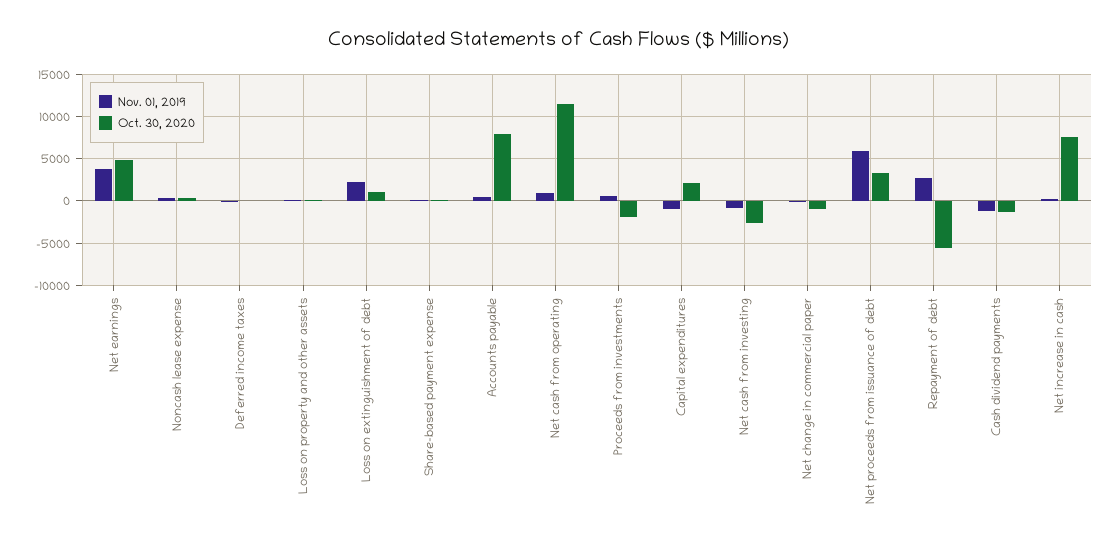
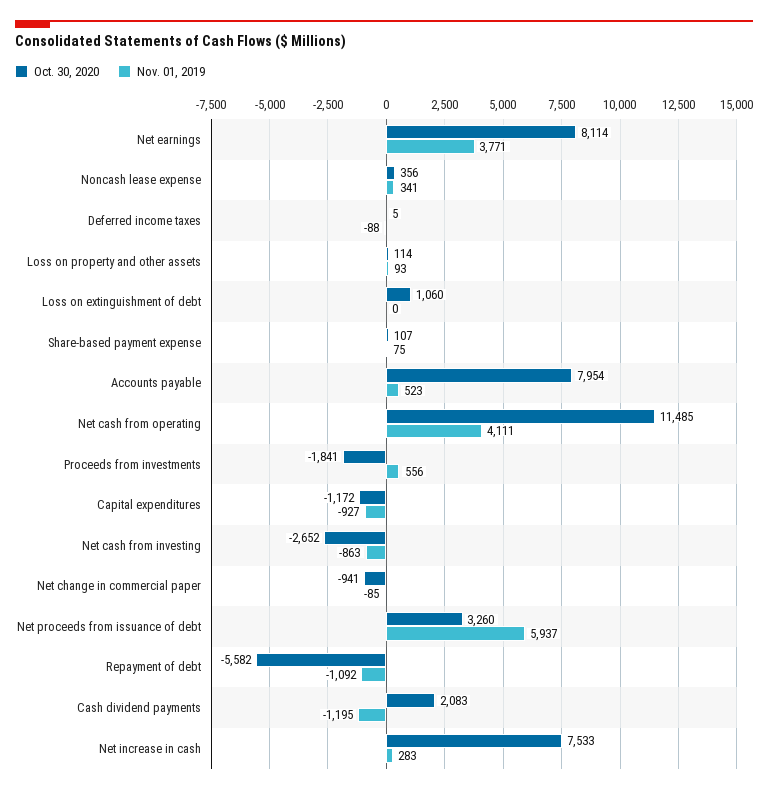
  {
    "Nov. 01, 2019": {
      "Net earnings": 3771,
      "Noncash lease expense": 341,
      "Deferred income taxes": -88,
      "Loss on property and other assets": 93,
-     "Loss on extinguishment of debt": 2000,
+     "Loss on extinguishment of debt": 0,
      "Share-based payment expense": 75,
      "Accounts payable": 523,
-     "Net cash from operating": 1000,
+     "Net cash from operating": 4111,
      "Proceeds from investments": 556,
      "Capital expenditures": -927,
      "Net cash from investing": -863,
      "Net change in commercial paper": -85,
      "Net proceeds from issuance of debt": 5937,
-     "Repayment of debt": 3000,
+     "Repayment of debt": -1092,
      "Cash dividend payments": -1195,
      "Net increase in cash": 283
    },
    "Oct. 30, 2020": {
-     "Net earnings": 5000,
+     "Net earnings": 8114,
      "Noncash lease expense": 356,
      "Deferred income taxes": 5,
      "Loss on property and other assets": 114,
      "Loss on extinguishment of debt": 1060,
      "Share-based payment expense": 107,
      "Accounts payable": 7954,
      "Net cash from operating": 11485,
      "Proceeds from investments": -1841,
-     "Capital expenditures": 2000,
+     "Capital expenditures": -1172,
      "Net cash from investing": -2652,
      "Net change in commercial paper": -941,
      "Net proceeds from issuance of debt": 3260,
      "Repayment of debt": -5582,
-     "Cash dividend payments": -1000,
+     "Cash dividend payments": 2083,
      "Net increase in cash": 7533
    }
  }

